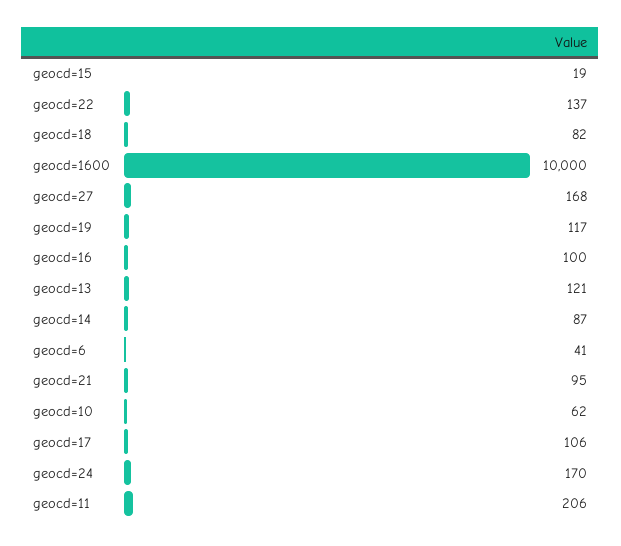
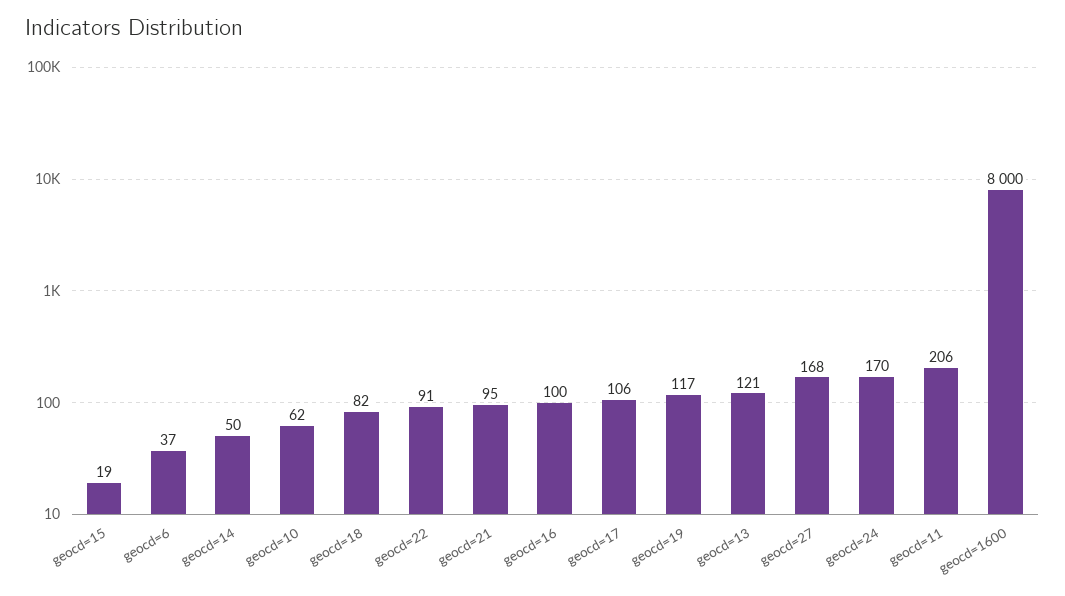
  {
    "geocd=15": 19,
-   "geocd=22": 137,
+   "geocd=22": 91,
    "geocd=18": 82,
-   "geocd=1600": 10000,
+   "geocd=1600": 8000,
    "geocd=27": 168,
    "geocd=19": 117,
    "geocd=16": 100,
    "geocd=13": 121,
-   "geocd=14": 87,
+   "geocd=14": 50,
-   "geocd=6": 41,
+   "geocd=6": 37,
    "geocd=21": 95,
    "geocd=10": 62,
    "geocd=17": 106,
    "geocd=24": 170,
    "geocd=11": 206
  }

